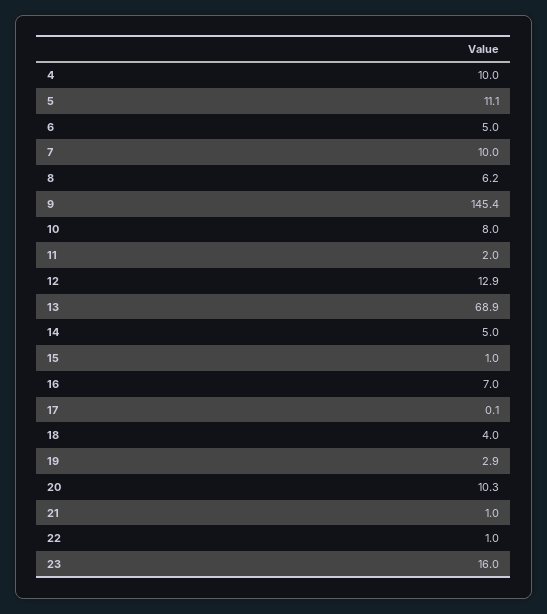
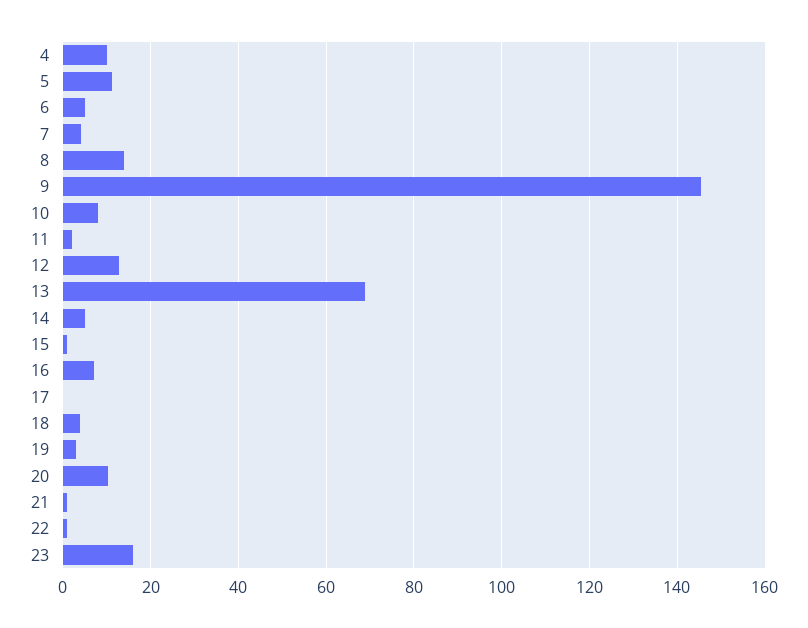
  {
    "4": 10,
    "5": 11.1,
    "6": 5,
-   "7": 10,
+   "7": 4,
-   "8": 6.2,
+   "8": 14,
    "9": 145.4,
    "10": 8,
    "11": 2,
    "12": 12.9,
    "13": 68.9,
    "14": 5,
    "15": 1,
    "16": 7,
    "17": 0.1,
    "18": 4,
    "19": 2.9,
    "20": 10.3,
    "21": 1,
    "22": 1,
    "23": 16
  }

